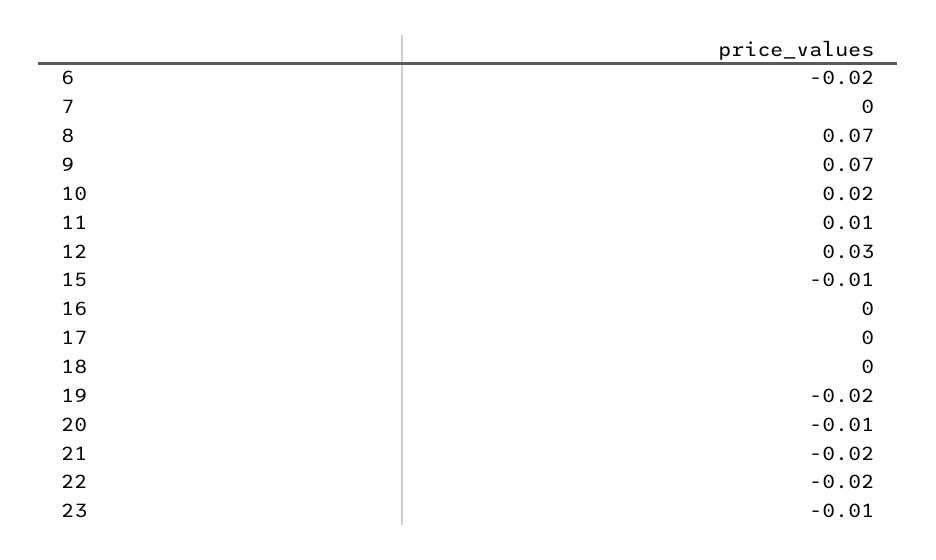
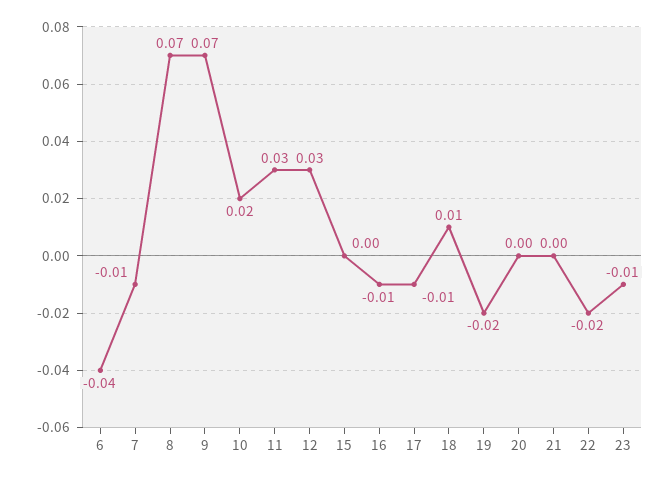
  {
-   "6": -0.02,
+   "6": -0.04,
-   "7": 0,
+   "7": -0.01,
    "8": 0.07,
    "9": 0.07,
    "10": 0.02,
-   "11": 0.01,
+   "11": 0.03,
    "12": 0.03,
-   "15": -0.01,
+   "15": 0,
-   "16": 0,
+   "16": -0.01,
-   "17": 0,
+   "17": -0.01,
-   "18": 0,
+   "18": 0.01,
    "19": -0.02,
-   "20": -0.01,
+   "20": 0,
-   "21": -0.02,
+   "21": 0,
    "22": -0.02,
    "23": -0.01
  }

